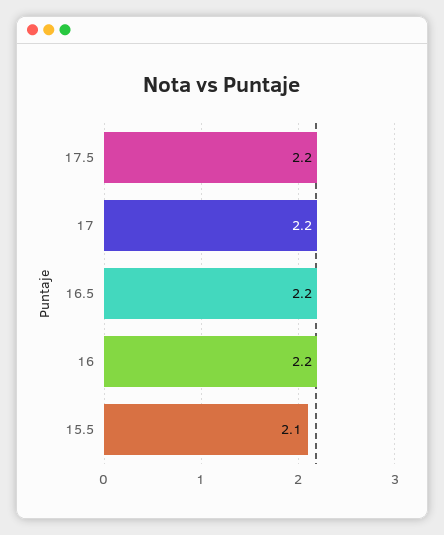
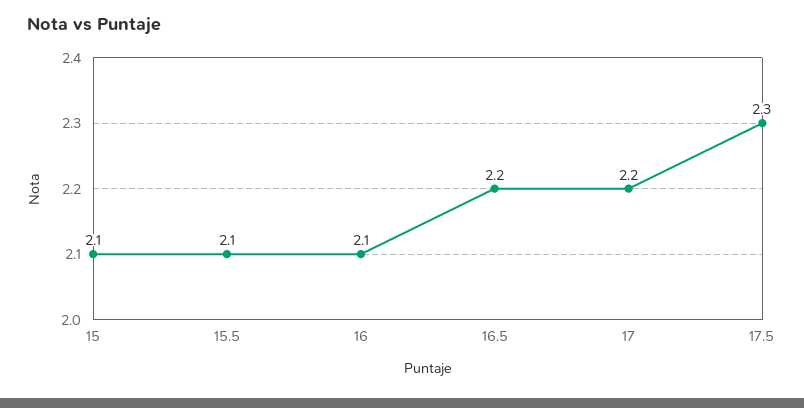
  {
-   "17.5": 2.2,
+   "17.5": 2.3,
    "17": 2.2,
    "16.5": 2.2,
-   "16": 2.2,
+   "16": 2.1,
-   "15.5": 2.1
+   "15.5": 2.1,
+   "15": 2.1
  }

